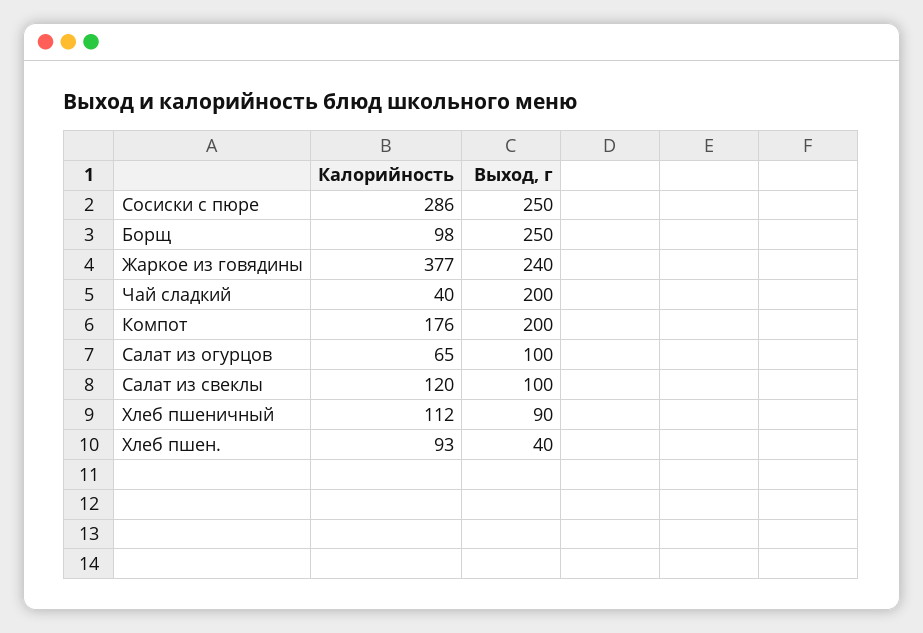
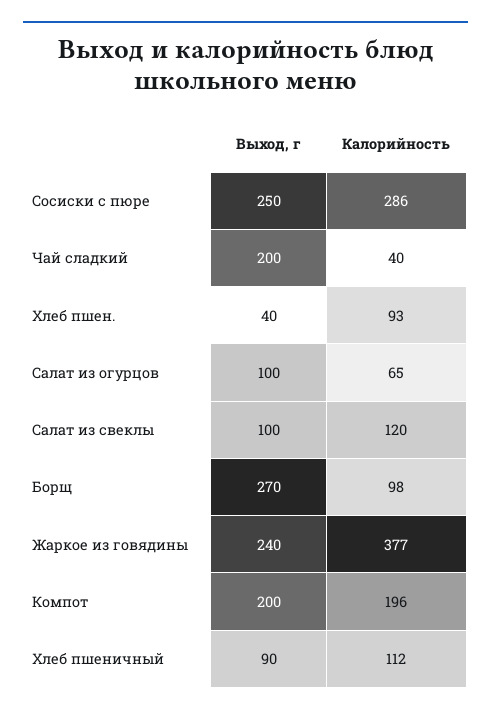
  {
    "Калорийность": {
      "Сосиски с пюре": 286,
      "Борщ": 98,
      "Жаркое из говядины": 377,
      "Чай сладкий": 40,
-     "Компот": 176,
+     "Компот": 196,
      "Салат из огурцов": 65,
      "Салат из свеклы": 120,
      "Хлеб пшеничный": 112,
      "Хлеб пшен.": 93
    },
    "Выход, г": {
      "Сосиски с пюре": 250,
-     "Борщ": 250,
+     "Борщ": 270,
      "Жаркое из говядины": 240,
      "Чай сладкий": 200,
      "Компот": 200,
      "Салат из огурцов": 100,
      "Салат из свеклы": 100,
      "Хлеб пшеничный": 90,
      "Хлеб пшен.": 40
    }
  }

